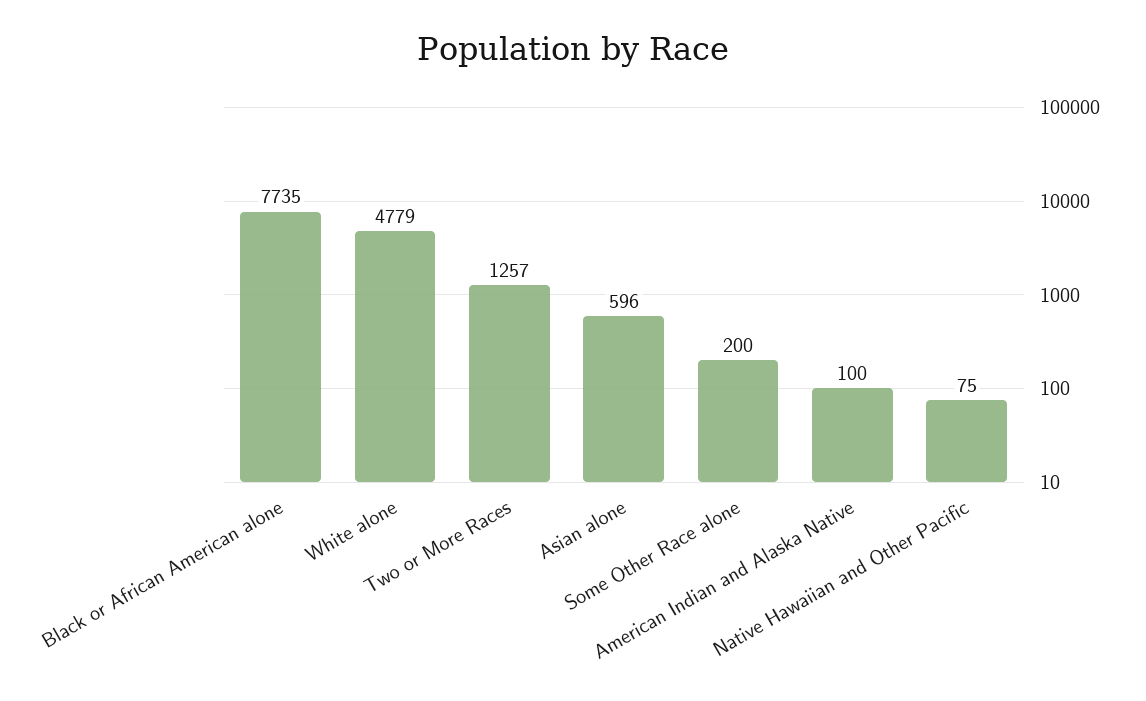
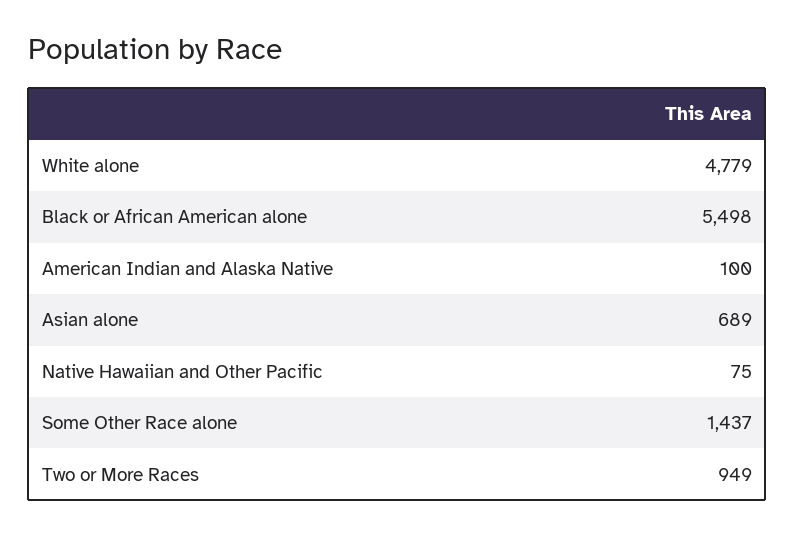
  {
-   "Black or African American alone": 7735,
+   "Black or African American alone": 5498,
    "White alone": 4779,
-   "Two or More Races": 1257,
+   "Two or More Races": 949,
-   "Asian alone": 596,
+   "Asian alone": 689,
-   "Some Other Race alone": 200,
+   "Some Other Race alone": 1437,
    "American Indian and Alaska Native": 100,
    "Native Hawaiian and Other Pacific": 75
  }

